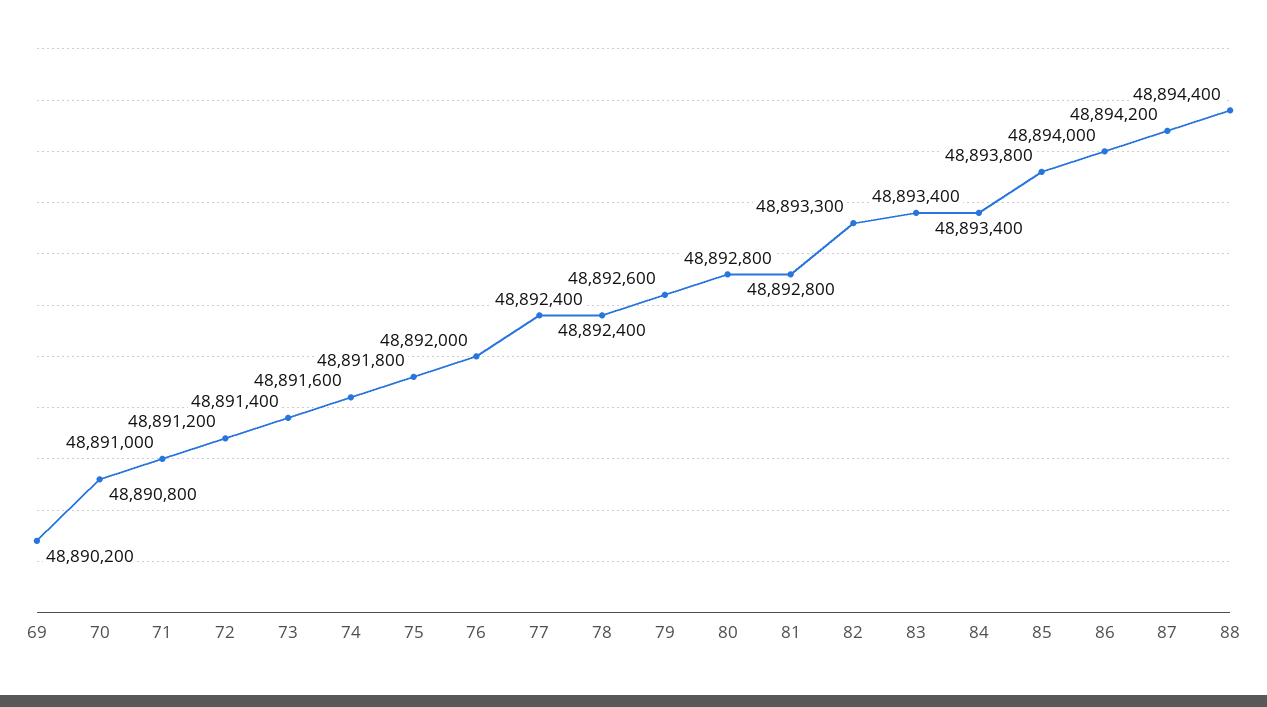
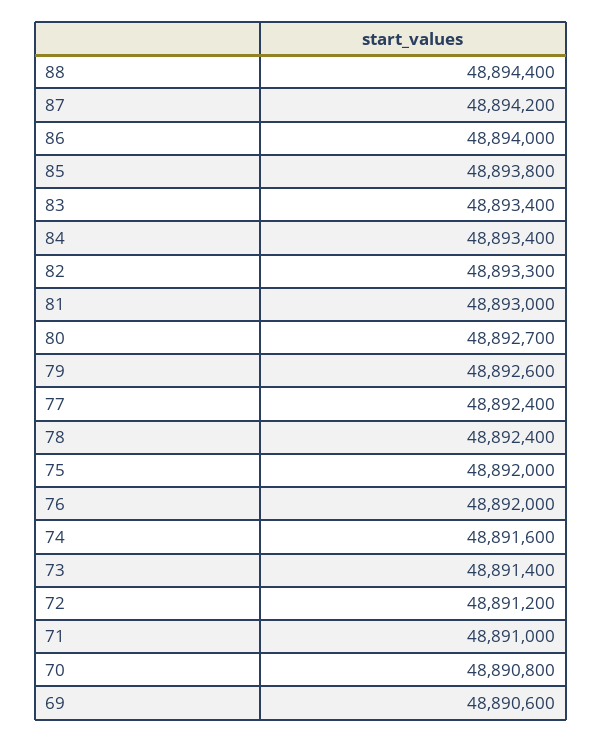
  {
-   "69": 48890200,
+   "69": 48890600,
    "70": 48890800,
    "71": 48891000,
    "72": 48891200,
    "73": 48891400,
    "74": 48891600,
-   "75": 48891800,
+   "75": 48892000,
    "76": 48892000,
    "77": 48892400,
    "78": 48892400,
    "79": 48892600,
-   "80": 48892800,
+   "80": 48892700,
-   "81": 48892800,
+   "81": 48893000,
    "82": 48893300,
    "83": 48893400,
    "84": 48893400,
    "85": 48893800,
    "86": 48894000,
    "87": 48894200,
    "88": 48894400
  }

